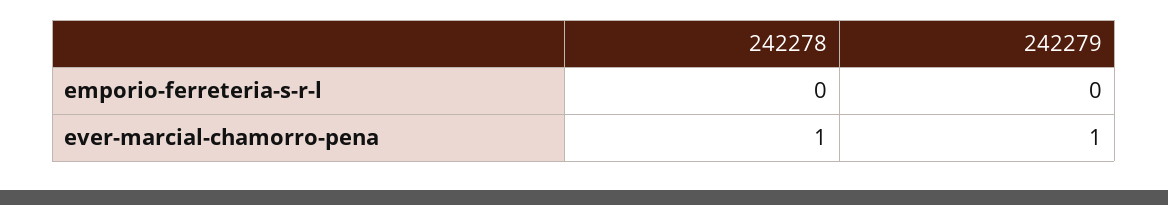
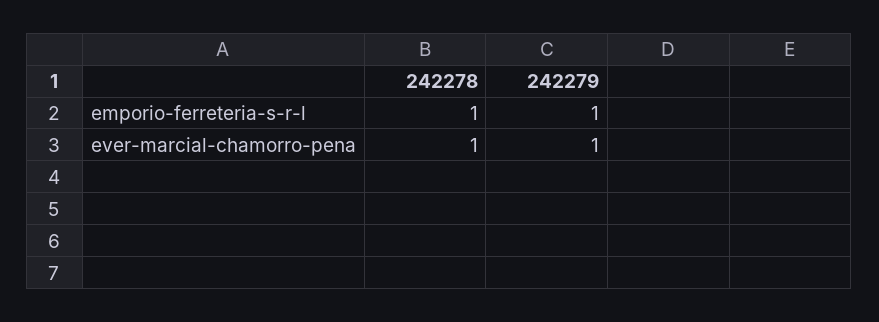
  {
    "242278": {
-     "emporio-ferreteria-s-r-l": 0,
+     "emporio-ferreteria-s-r-l": 1,
      "ever-marcial-chamorro-pena": 1
    },
    "242279": {
-     "emporio-ferreteria-s-r-l": 0,
+     "emporio-ferreteria-s-r-l": 1,
      "ever-marcial-chamorro-pena": 1
    }
  }

